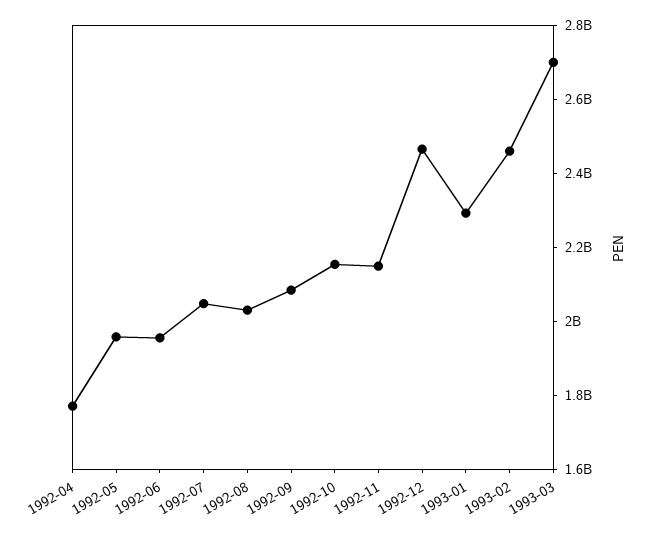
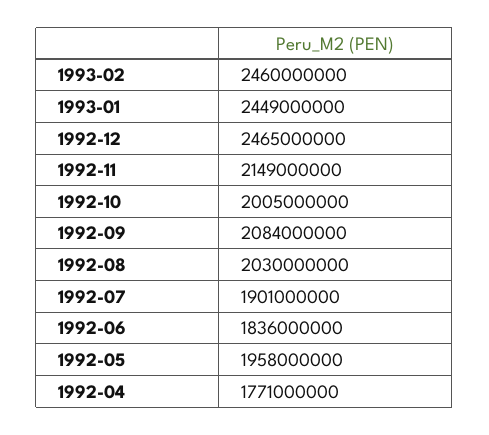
  {
    "1992-04": 1771000000,
    "1992-05": 1958000000,
-   "1992-06": 1950000000,
+   "1992-06": 1836000000,
-   "1992-07": 2050000000,
+   "1992-07": 1901000000,
    "1992-08": 2030000000,
    "1992-09": 2084000000,
-   "1992-10": 2150000000,
+   "1992-10": 2005000000,
    "1992-11": 2149000000,
    "1992-12": 2465000000,
-   "1993-01": 2300000000,
+   "1993-01": 2449000000,
-   "1993-02": 2460000000,
+   "1993-02": 2460000000
-   "1993-03": 2700000000
  }

